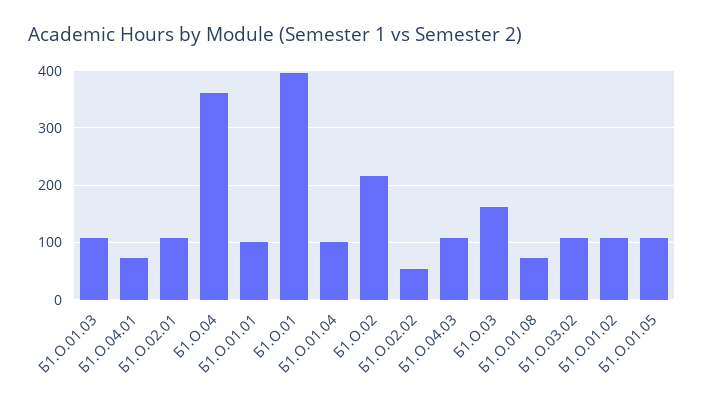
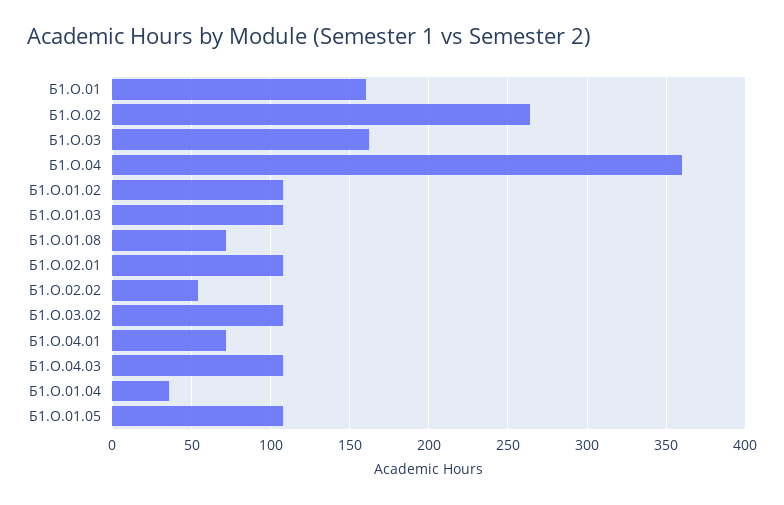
  {
    "Б1.О.01.03": 110,
    "Б1.О.04.01": 70,
    "Б1.О.02.01": 110,
    "Б1.О.04": 360,
-   "Б1.О.01.01": 100,
-   "Б1.О.01": 400,
+   "Б1.О.01": 160,
-   "Б1.О.01.04": 100,
+   "Б1.О.01.04": 35,
-   "Б1.О.02": 220,
+   "Б1.О.02": 265,
    "Б1.О.02.02": 55,
    "Б1.О.04.03": 110,
    "Б1.О.03": 160,
    "Б1.О.01.08": 70,
    "Б1.О.03.02": 110,
    "Б1.О.01.02": 110,
    "Б1.О.01.05": 110
  }

